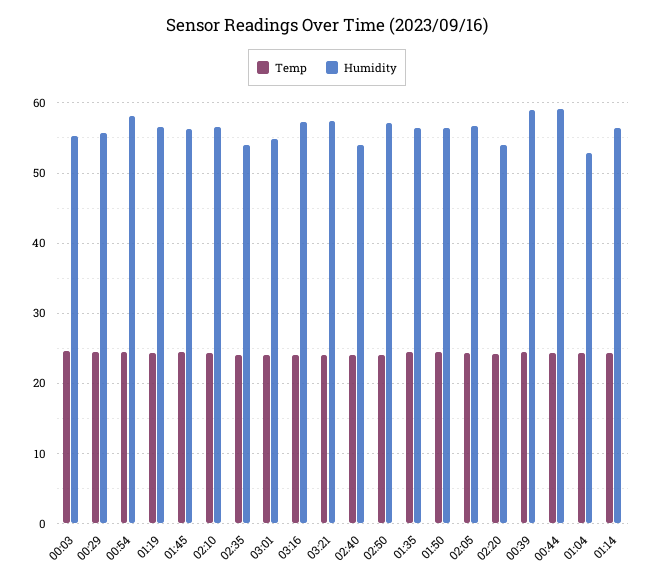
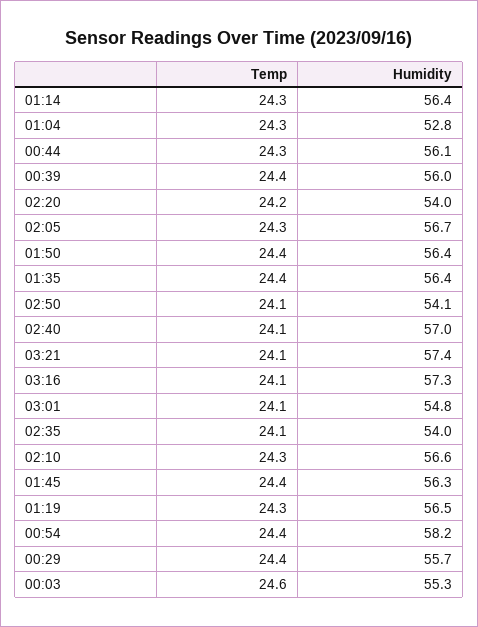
  {
    "Temp": {
      "00:03": 24.6,
      "00:29": 24.4,
      "00:54": 24.4,
      "01:19": 24.3,
      "01:45": 24.4,
      "02:10": 24.3,
      "02:35": 24.1,
      "03:01": 24.1,
      "03:16": 24.1,
      "03:21": 24.1,
      "02:40": 24.1,
      "02:50": 24.1,
      "01:35": 24.4,
      "01:50": 24.4,
      "02:05": 24.3,
      "02:20": 24.2,
      "00:39": 24.4,
      "00:44": 24.3,
      "01:04": 24.3,
      "01:14": 24.3
    },
    "Humidity": {
      "00:03": 55.3,
      "00:29": 55.7,
      "00:54": 58.2,
      "01:19": 56.5,
      "01:45": 56.3,
      "02:10": 56.6,
      "02:35": 54,
      "03:01": 54.8,
      "03:16": 57.3,
      "03:21": 57.4,
-     "02:40": 54,
+     "02:40": 57,
-     "02:50": 57,
+     "02:50": 54.1,
      "01:35": 56.4,
      "01:50": 56.4,
      "02:05": 56.7,
      "02:20": 54,
-     "00:39": 59,
+     "00:39": 56,
-     "00:44": 59,
+     "00:44": 56.1,
      "01:04": 52.8,
      "01:14": 56.4
    }
  }

